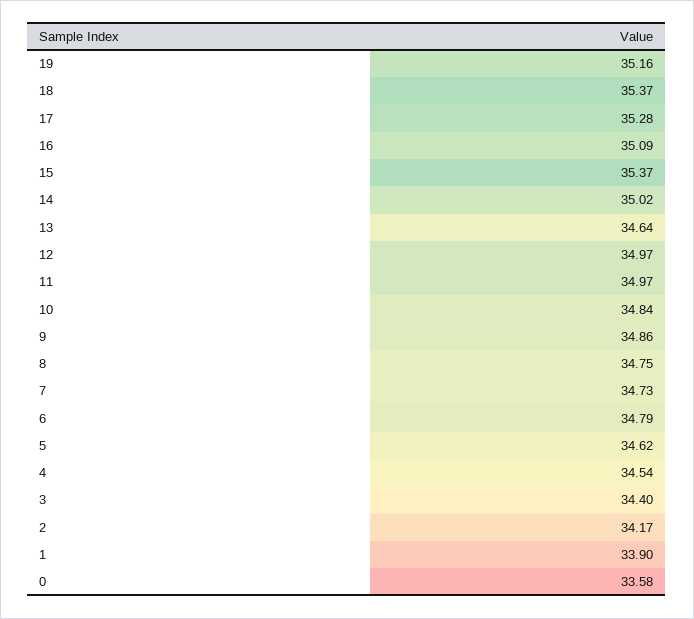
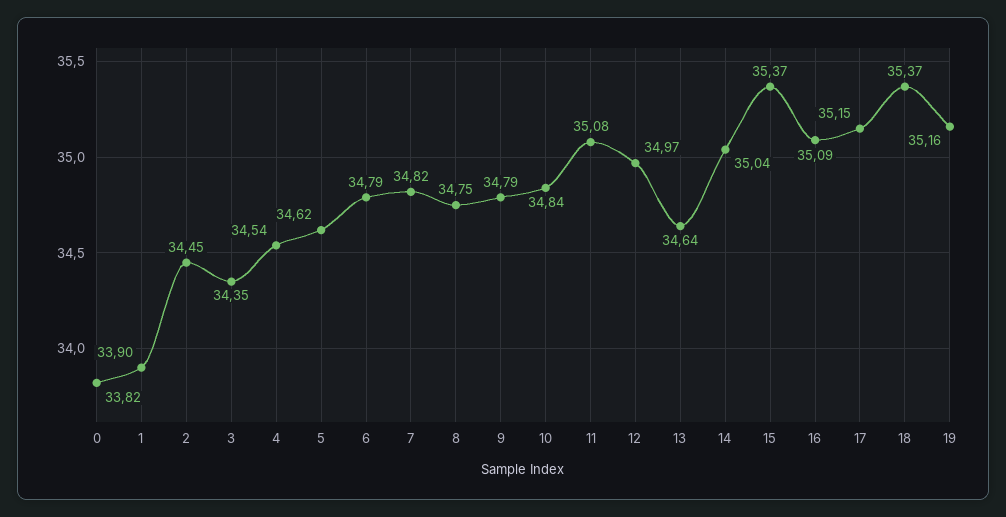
  {
    "19": 35.16,
    "18": 35.37,
-   "17": 35.28,
+   "17": 35.15,
    "16": 35.09,
    "15": 35.37,
-   "14": 35.02,
+   "14": 35.04,
    "13": 34.64,
    "12": 34.97,
-   "11": 34.97,
+   "11": 35.08,
    "10": 34.84,
-   "9": 34.86,
+   "9": 34.79,
    "8": 34.75,
-   "7": 34.73,
+   "7": 34.82,
    "6": 34.79,
    "5": 34.62,
    "4": 34.54,
-   "3": 34.4,
+   "3": 34.35,
-   "2": 34.17,
+   "2": 34.45,
    "1": 33.9,
-   "0": 33.58
+   "0": 33.82
  }

